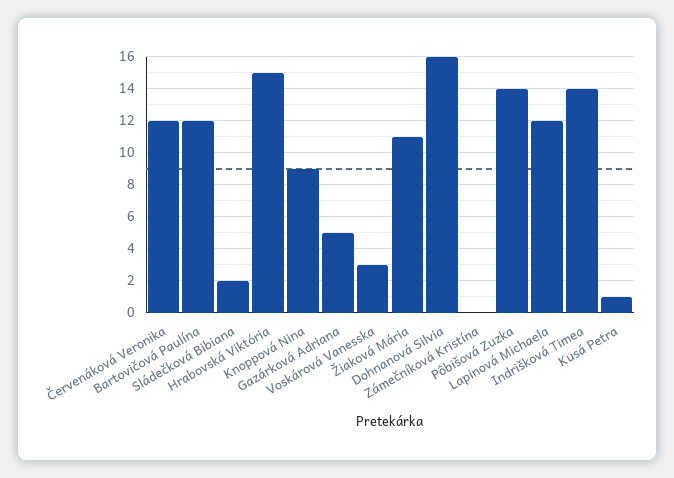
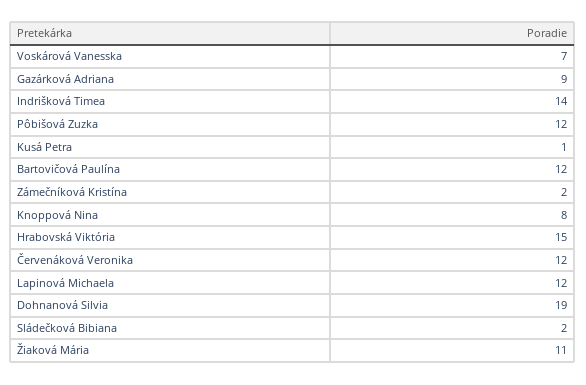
  {
    "Červenáková Veronika": 12,
    "Bartovičová Paulína": 12,
    "Sládečková Bibiana": 2,
    "Hrabovská Viktória": 15,
-   "Knoppová Nina": 9,
+   "Knoppová Nina": 8,
-   "Gazárková Adriana": 5,
+   "Gazárková Adriana": 9,
-   "Voskárová Vanesska": 3,
+   "Voskárová Vanesska": 7,
    "Žiaková Mária": 11,
-   "Dohnanová Silvia": 16,
+   "Dohnanová Silvia": 19,
-   "Zámečníková Kristína": 0,
+   "Zámečníková Kristína": 2,
-   "Pôbišová Zuzka": 14,
+   "Pôbišová Zuzka": 12,
    "Lapinová Michaela": 12,
    "Indrišková Timea": 14,
    "Kusá Petra": 1
  }

